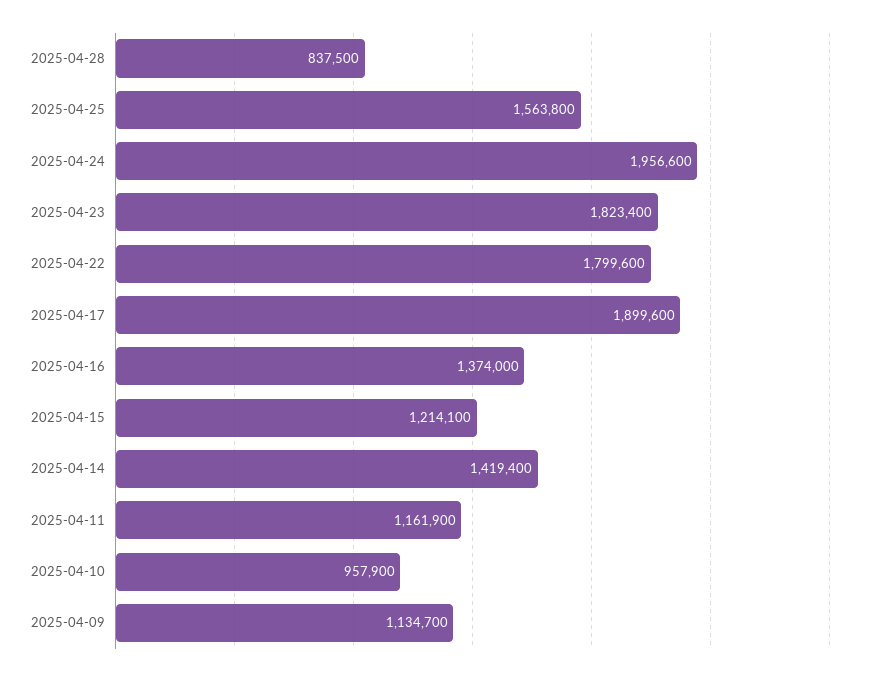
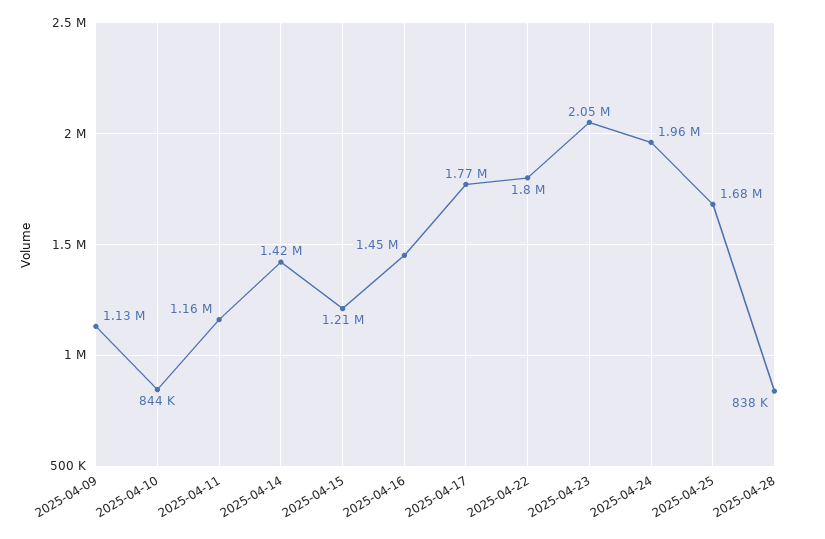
  {
    "2025-04-28": 837500,
-   "2025-04-25": 1563800,
+   "2025-04-25": 1680000,
    "2025-04-24": 1956600,
-   "2025-04-23": 1823400,
+   "2025-04-23": 2050000,
    "2025-04-22": 1799600,
-   "2025-04-17": 1899600,
+   "2025-04-17": 1770000,
-   "2025-04-16": 1374000,
+   "2025-04-16": 1450000,
    "2025-04-15": 1214100,
    "2025-04-14": 1419400,
    "2025-04-11": 1161900,
-   "2025-04-10": 957900,
+   "2025-04-10": 844000,
    "2025-04-09": 1134700
  }

